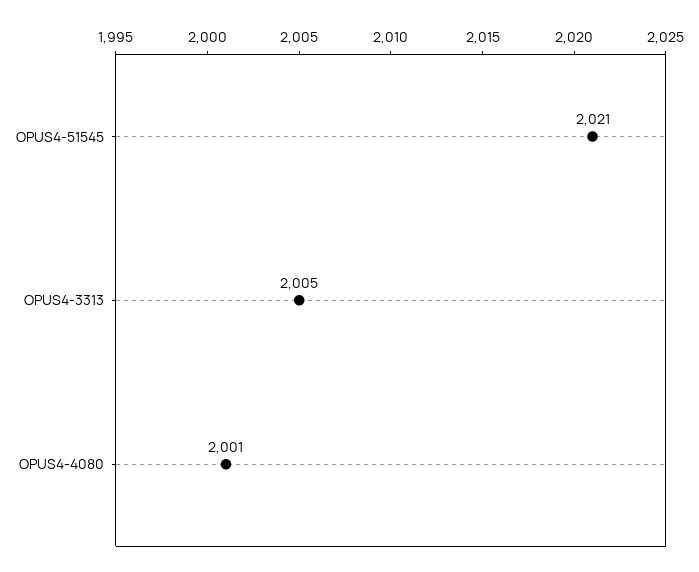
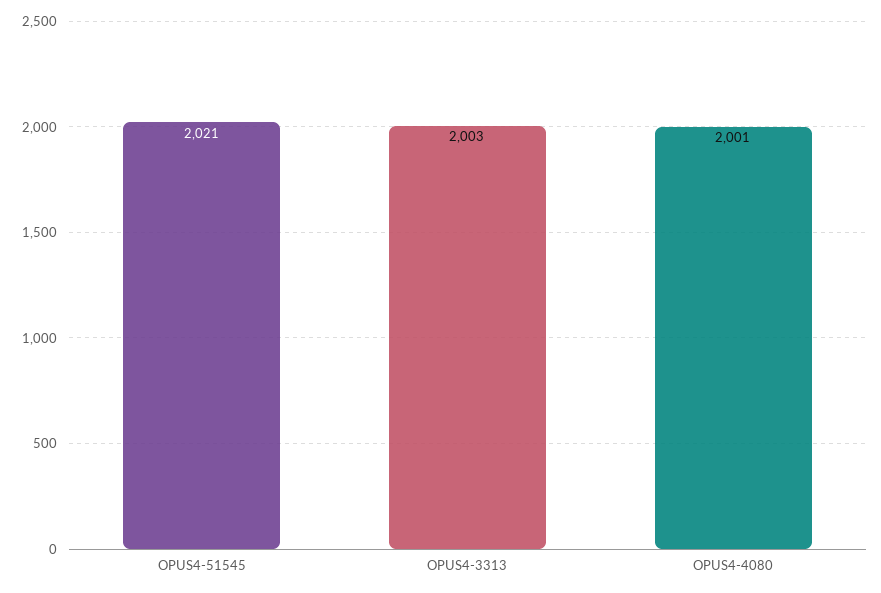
  {
    "OPUS4-51545": 2021,
-   "OPUS4-3313": 2005,
+   "OPUS4-3313": 2003,
    "OPUS4-4080": 2001
  }

